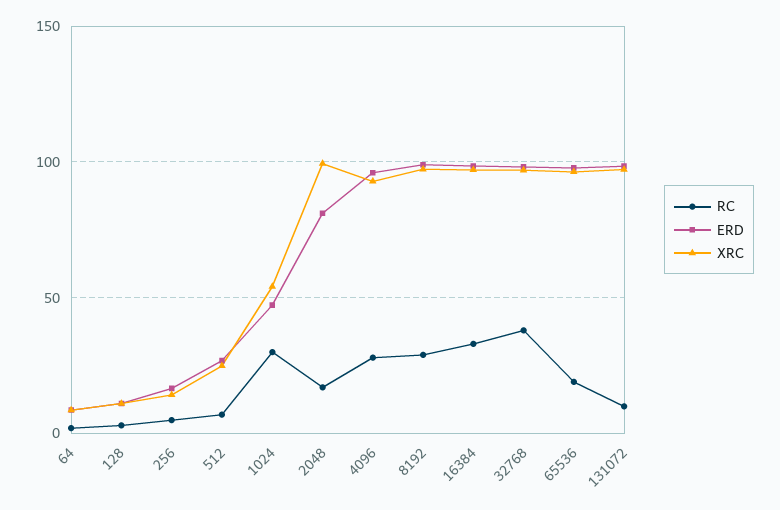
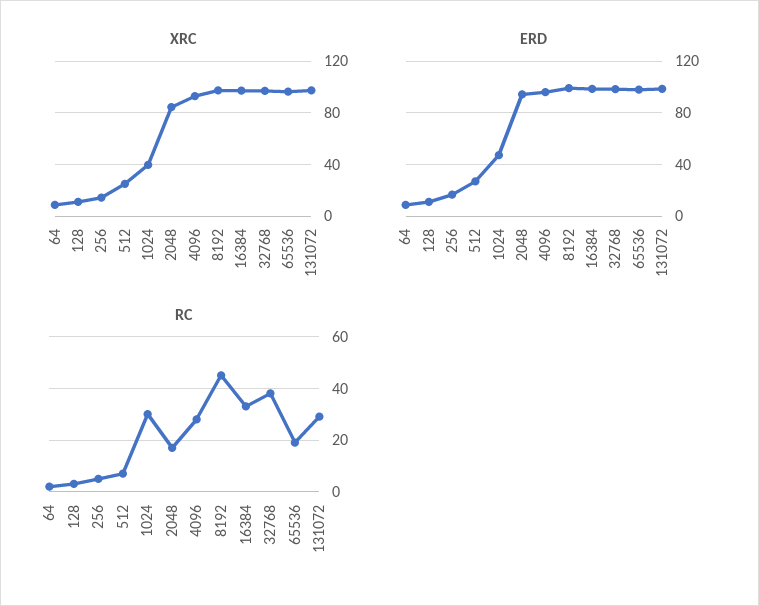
  {
    "RC": {
      "64": 0,
      "128": 5,
      "256": 5,
      "512": 5,
      "1024": 30,
      "2048": 15,
      "4096": 30,
-     "8192": 30,
+     "8192": 45,
      "16384": 35,
      "32768": 40,
      "65536": 20,
-     "131072": 10
+     "131072": 30
    },
    "ERD": {
      "64": 10,
      "128": 10,
      "256": 15,
      "512": 25,
      "1024": 45,
-     "2048": 80,
+     "2048": 95,
      "4096": 95,
      "8192": 100,
      "16384": 100,
      "32768": 100,
      "65536": 100,
      "131072": 100
    },
    "XRC": {
      "64": 10,
      "128": 10,
      "256": 15,
      "512": 25,
-     "1024": 55,
+     "1024": 40,
-     "2048": 100,
+     "2048": 85,
      "4096": 95,
      "8192": 95,
      "16384": 95,
      "32768": 95,
      "65536": 95,
      "131072": 95
    }
  }

